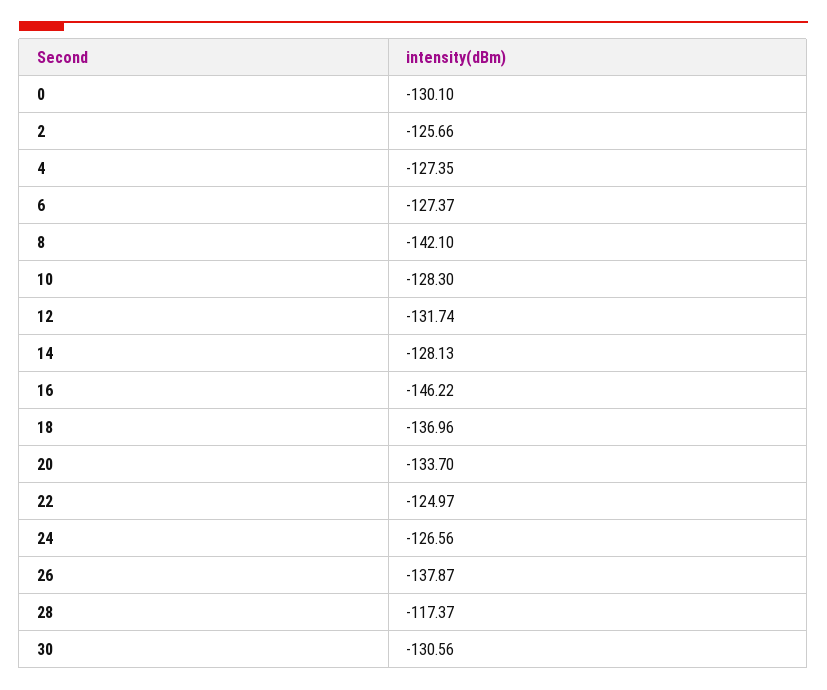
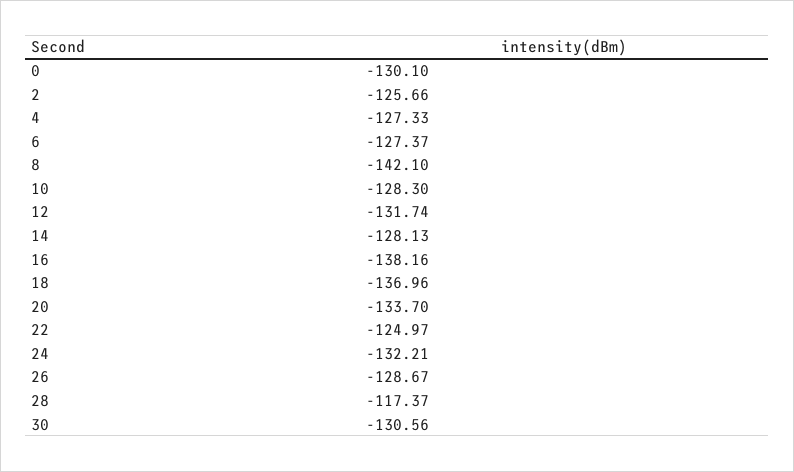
  {
    "0": -130.1,
    "2": -125.66,
-   "4": -127.35,
+   "4": -127.33,
    "6": -127.37,
    "8": -142.1,
    "10": -128.3,
    "12": -131.74,
    "14": -128.13,
-   "16": -146.22,
+   "16": -138.16,
    "18": -136.96,
    "20": -133.7,
    "22": -124.97,
-   "24": -126.56,
+   "24": -132.21,
-   "26": -137.87,
+   "26": -128.67,
    "28": -117.37,
    "30": -130.56
  }

